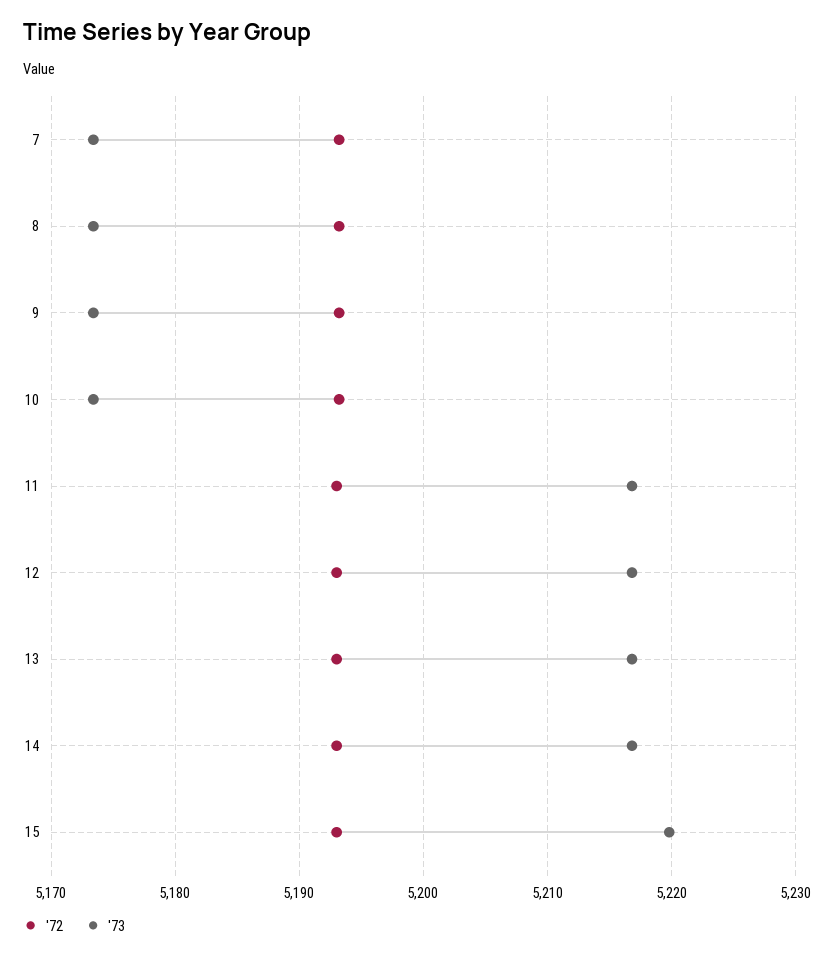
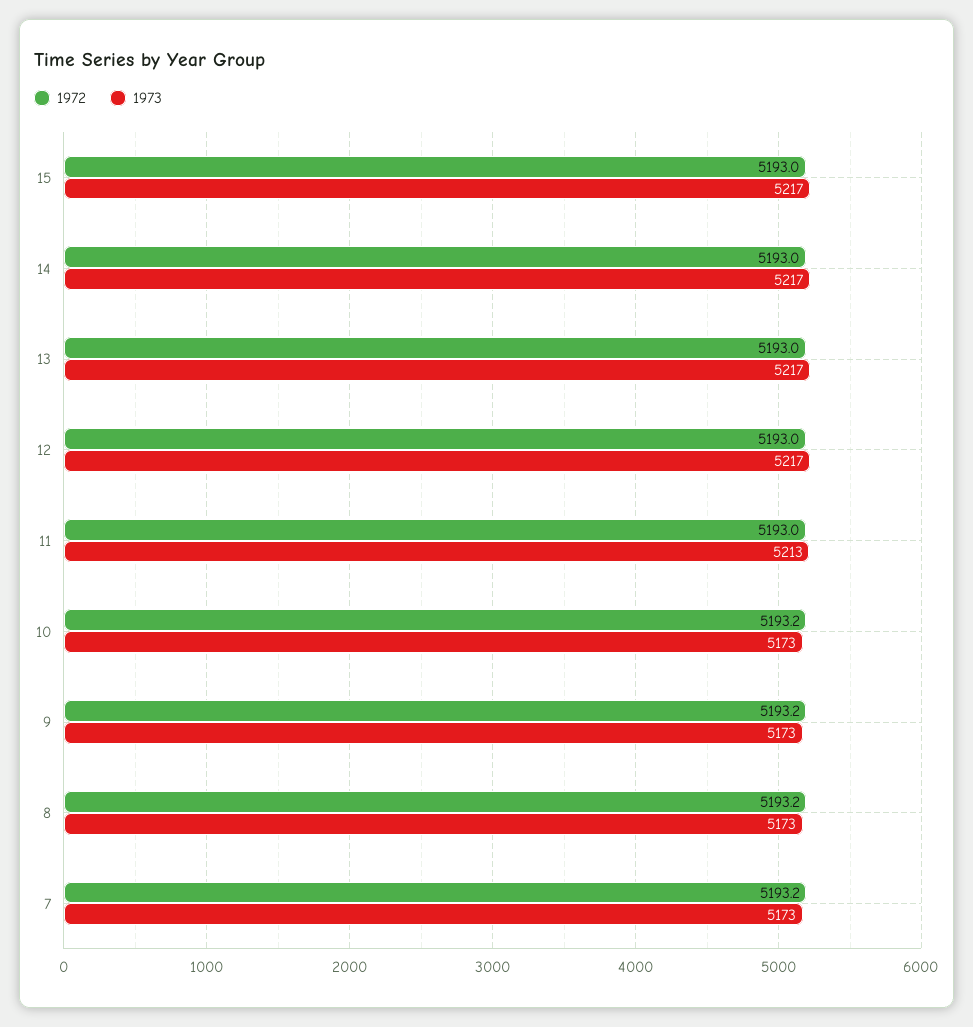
  {
    "'72": {
      "7": 5193.2,
      "8": 5193.2,
      "9": 5193.2,
      "10": 5193.2,
      "11": 5193,
      "12": 5193,
      "13": 5193,
      "14": 5193,
      "15": 5193
    },
    "'73": {
      "7": 5173,
      "8": 5173,
      "9": 5173,
      "10": 5173,
-     "11": 5217,
+     "11": 5213,
      "12": 5217,
      "13": 5217,
      "14": 5217,
-     "15": 5220
+     "15": 5217
    }
  }

